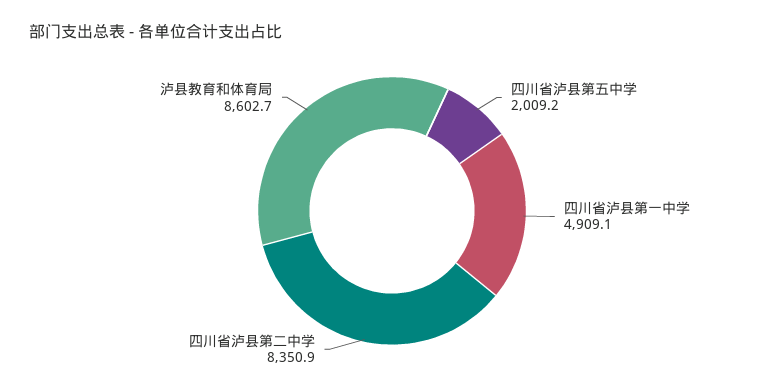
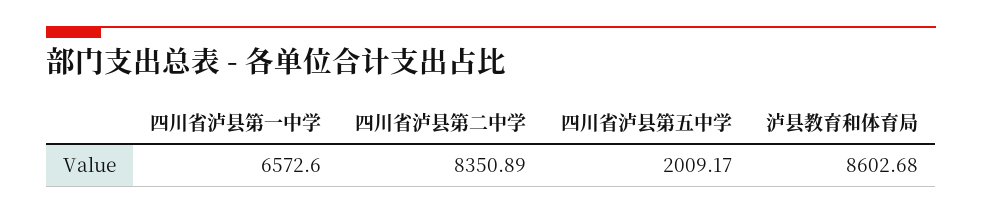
  {
    "四川省泸县第五中学": 2009.17,
-   "四川省泸县第一中学": 4909.1,
+   "四川省泸县第一中学": 6572.6,
    "四川省泸县第二中学": 8350.89,
    "泸县教育和体育局": 8602.68
  }

